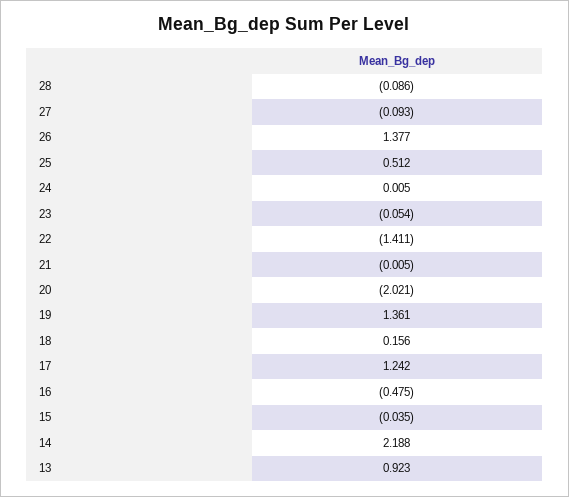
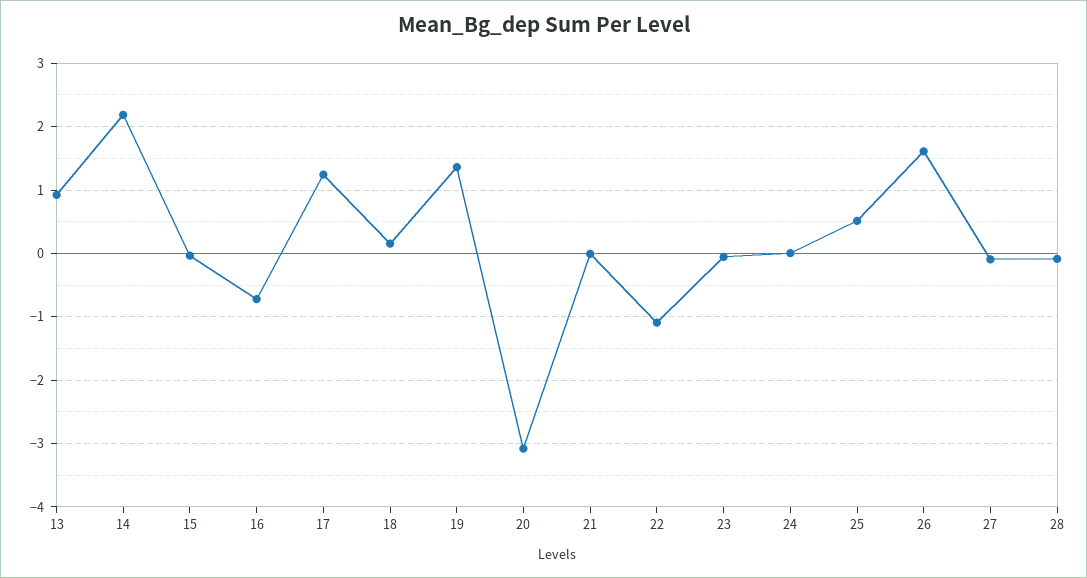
  {
    "28": -0.086,
    "27": -0.093,
-   "26": 1.377,
+   "26": 1.6,
    "25": 0.512,
    "24": 0.005,
    "23": -0.054,
-   "22": -1.411,
+   "22": -1.1,
    "21": -0.005,
-   "20": -2.021,
+   "20": -3.1,
    "19": 1.361,
    "18": 0.156,
    "17": 1.242,
-   "16": -0.475,
+   "16": -0.7,
    "15": -0.035,
    "14": 2.188,
    "13": 0.923
  }

